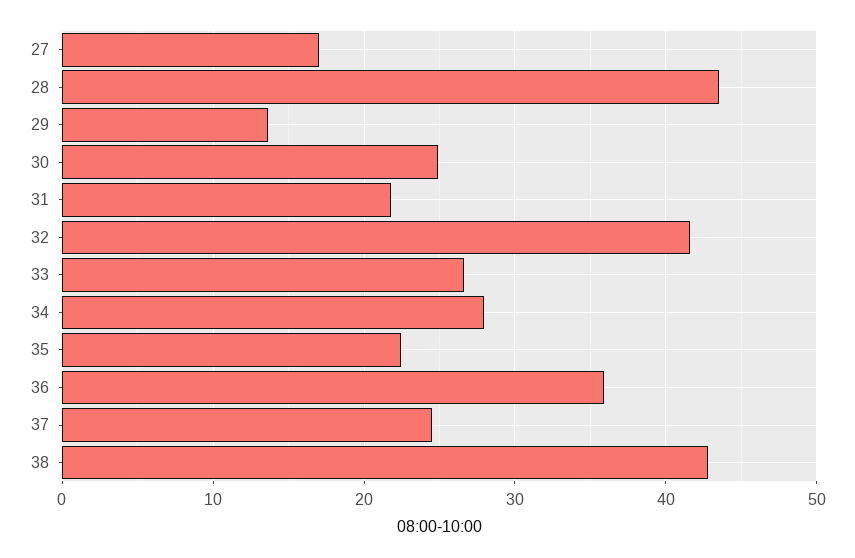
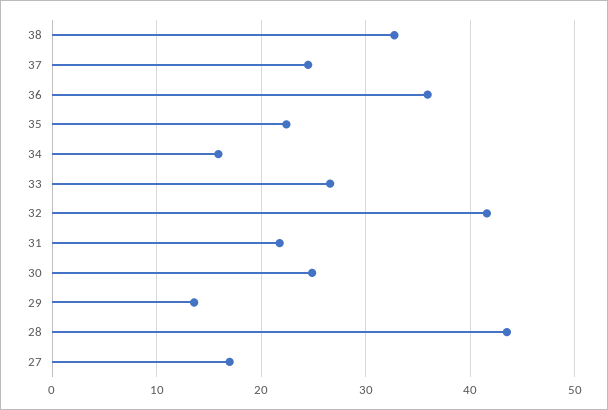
  {
    "27": 17,
    "28": 44,
    "29": 14,
    "30": 25,
    "31": 22,
    "32": 42,
    "33": 27,
-   "34": 28,
+   "34": 16,
    "35": 22,
    "36": 36,
    "37": 25,
-   "38": 43
+   "38": 33
  }

